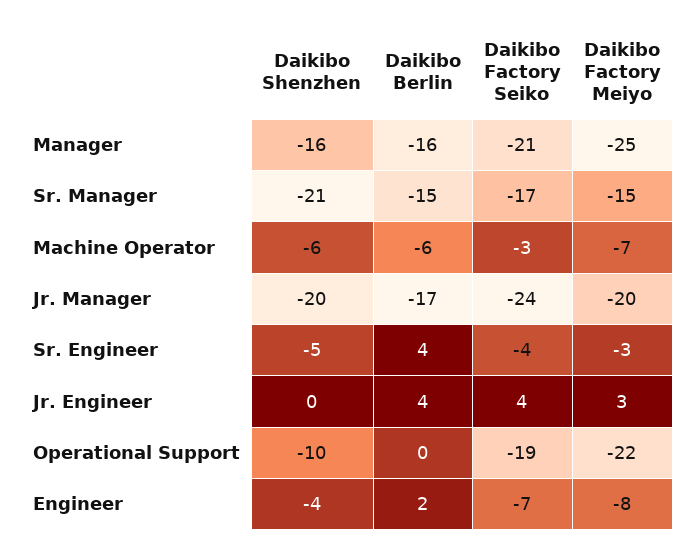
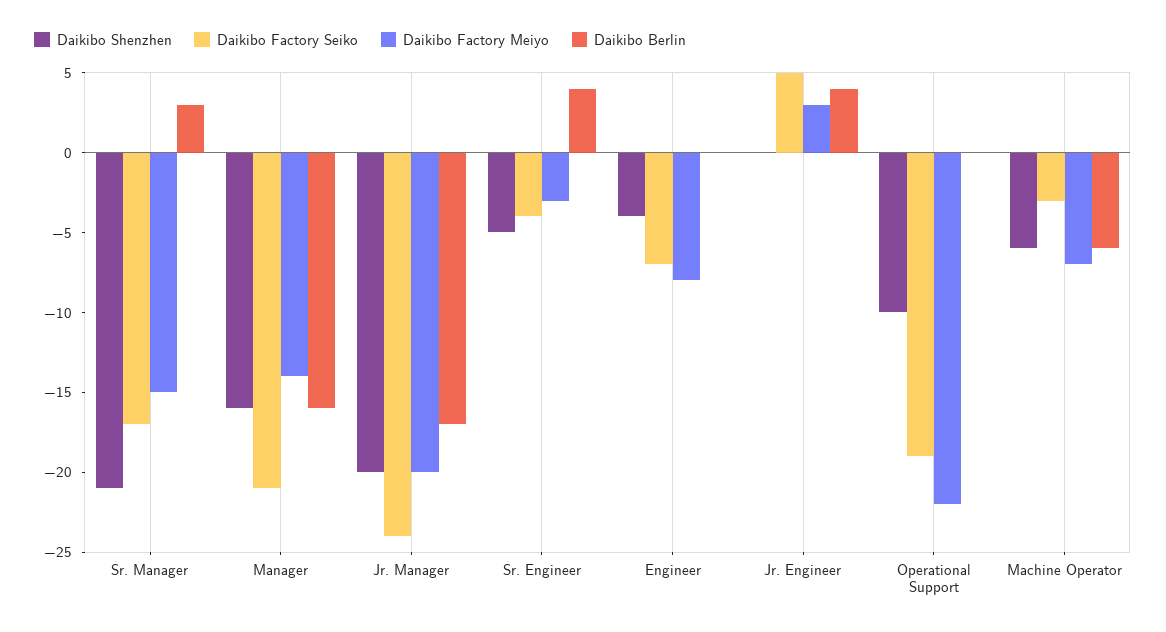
  {
    "Daikibo Shenzhen": {
      "Manager": -16,
      "Sr. Manager": -21,
      "Machine Operator": -6,
      "Jr. Manager": -20,
      "Sr. Engineer": -5,
      "Jr. Engineer": 0,
      "Operational Support": -10,
      "Engineer": -4
    },
    "Daikibo Berlin": {
      "Manager": -16,
-     "Sr. Manager": -15,
+     "Sr. Manager": 3,
      "Machine Operator": -6,
      "Jr. Manager": -17,
      "Sr. Engineer": 4,
      "Jr. Engineer": 4,
      "Operational Support": 0,
-     "Engineer": 2
+     "Engineer": 0
    },
    "Daikibo Factory Seiko": {
      "Manager": -21,
      "Sr. Manager": -17,
      "Machine Operator": -3,
      "Jr. Manager": -24,
      "Sr. Engineer": -4,
-     "Jr. Engineer": 4,
+     "Jr. Engineer": 5,
      "Operational Support": -19,
      "Engineer": -7
    },
    "Daikibo Factory Meiyo": {
-     "Manager": -25,
+     "Manager": -14,
      "Sr. Manager": -15,
      "Machine Operator": -7,
      "Jr. Manager": -20,
      "Sr. Engineer": -3,
      "Jr. Engineer": 3,
      "Operational Support": -22,
      "Engineer": -8
    }
  }

